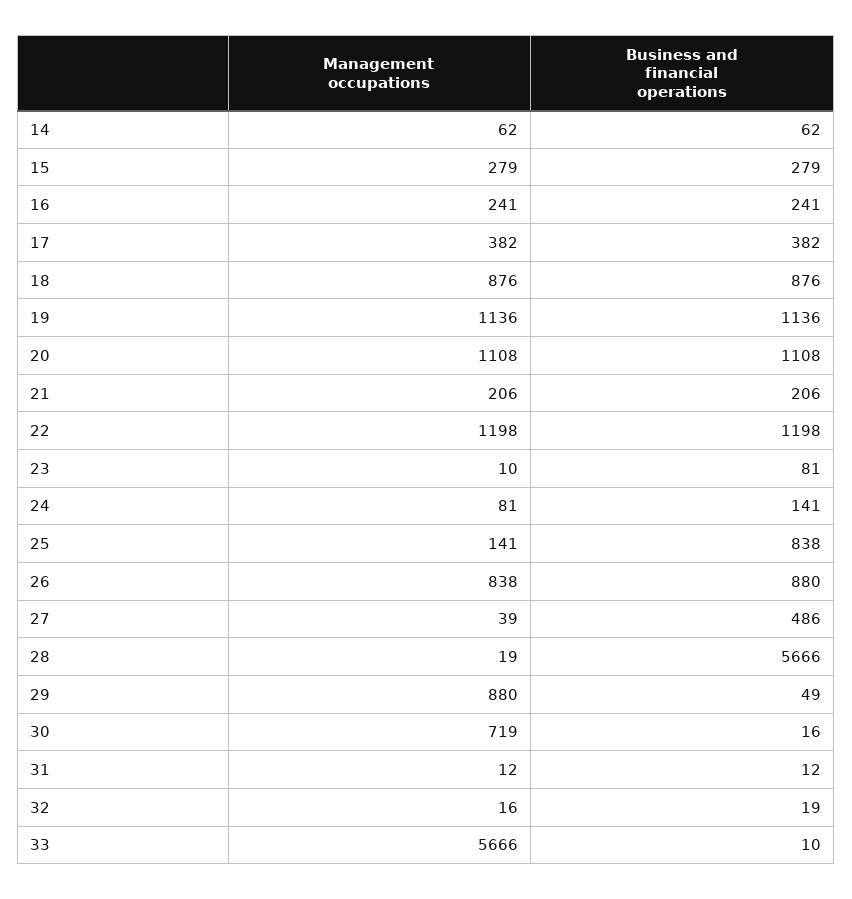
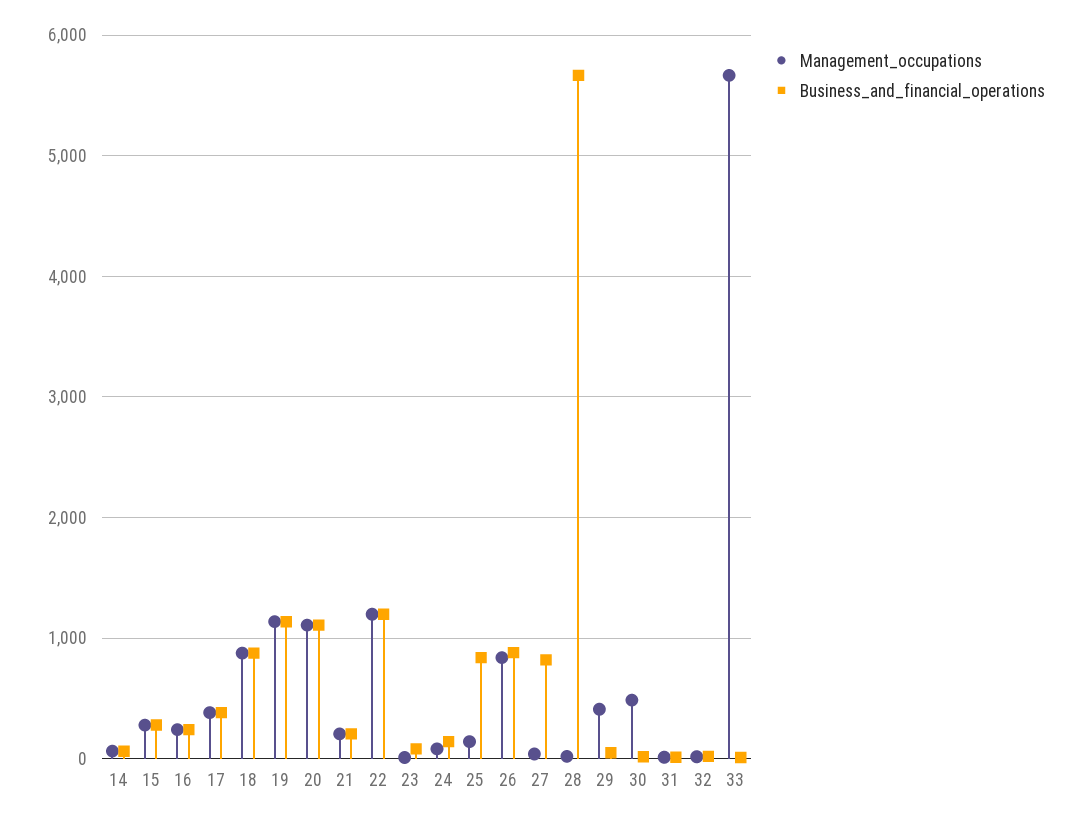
  {
    "Management occupations": {
      "14": 62,
      "15": 279,
      "16": 241,
      "17": 382,
      "18": 876,
      "19": 1136,
      "20": 1108,
      "21": 206,
      "22": 1198,
      "23": 10,
      "24": 81,
      "25": 141,
      "26": 838,
      "27": 39,
      "28": 19,
-     "29": 880,
+     "29": 400,
-     "30": 719,
+     "30": 500,
      "31": 12,
      "32": 16,
      "33": 5666
    },
    "Business and financial operations": {
      "14": 62,
      "15": 279,
      "16": 241,
      "17": 382,
      "18": 876,
      "19": 1136,
      "20": 1108,
      "21": 206,
      "22": 1198,
      "23": 81,
      "24": 141,
      "25": 838,
      "26": 880,
-     "27": 486,
+     "27": 800,
      "28": 5666,
      "29": 49,
      "30": 16,
      "31": 12,
      "32": 19,
      "33": 10
    }
  }

